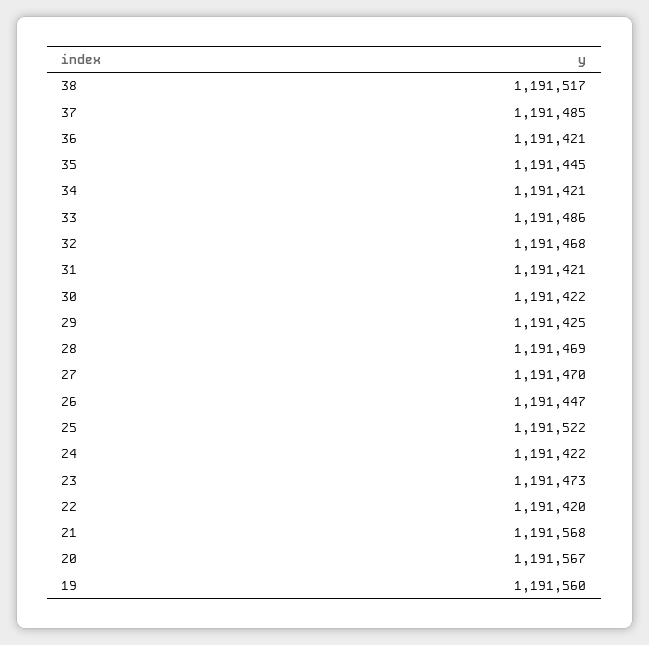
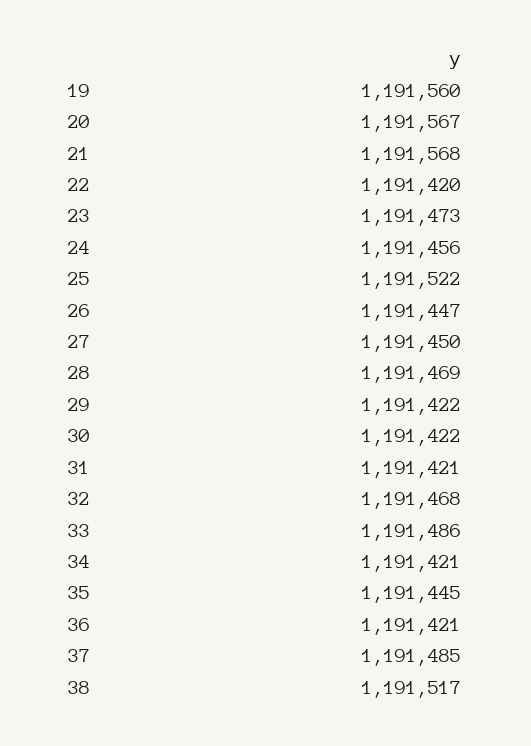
  {
    "38": 1191517,
    "37": 1191485,
    "36": 1191421,
    "35": 1191445,
    "34": 1191421,
    "33": 1191486,
    "32": 1191468,
    "31": 1191421,
    "30": 1191422,
-   "29": 1191425,
+   "29": 1191422,
    "28": 1191469,
-   "27": 1191470,
+   "27": 1191450,
    "26": 1191447,
    "25": 1191522,
-   "24": 1191422,
+   "24": 1191456,
    "23": 1191473,
    "22": 1191420,
    "21": 1191568,
    "20": 1191567,
    "19": 1191560
  }

